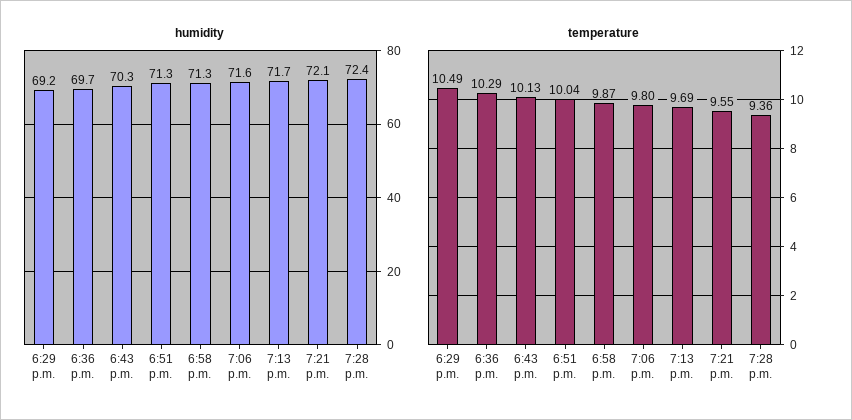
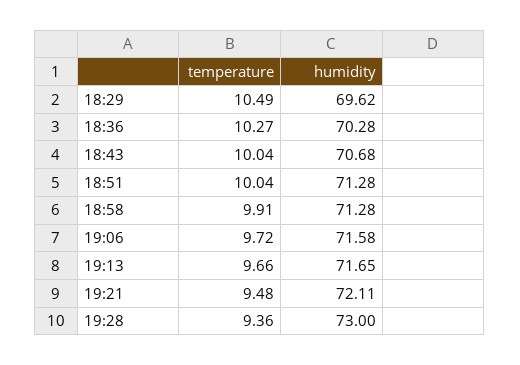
  {
    "humidity": {
-     "6:29 p.m.": 69.2,
+     "6:29 p.m.": 69.62,
-     "6:36 p.m.": 69.7,
+     "6:36 p.m.": 70.28,
-     "6:43 p.m.": 70.3,
+     "6:43 p.m.": 70.68,
      "6:51 p.m.": 71.28,
      "6:58 p.m.": 71.28,
      "7:06 p.m.": 71.58,
      "7:13 p.m.": 71.65,
      "7:21 p.m.": 72.11,
-     "7:28 p.m.": 72.4
+     "7:28 p.m.": 73
    },
    "temperature": {
      "6:29 p.m.": 10.49,
-     "6:36 p.m.": 10.29,
+     "6:36 p.m.": 10.27,
-     "6:43 p.m.": 10.13,
+     "6:43 p.m.": 10.04,
      "6:51 p.m.": 10.04,
-     "6:58 p.m.": 9.87,
+     "6:58 p.m.": 9.91,
-     "7:06 p.m.": 9.8,
+     "7:06 p.m.": 9.72,
-     "7:13 p.m.": 9.69,
+     "7:13 p.m.": 9.66,
-     "7:21 p.m.": 9.55,
+     "7:21 p.m.": 9.48,
      "7:28 p.m.": 9.36
    }
  }

